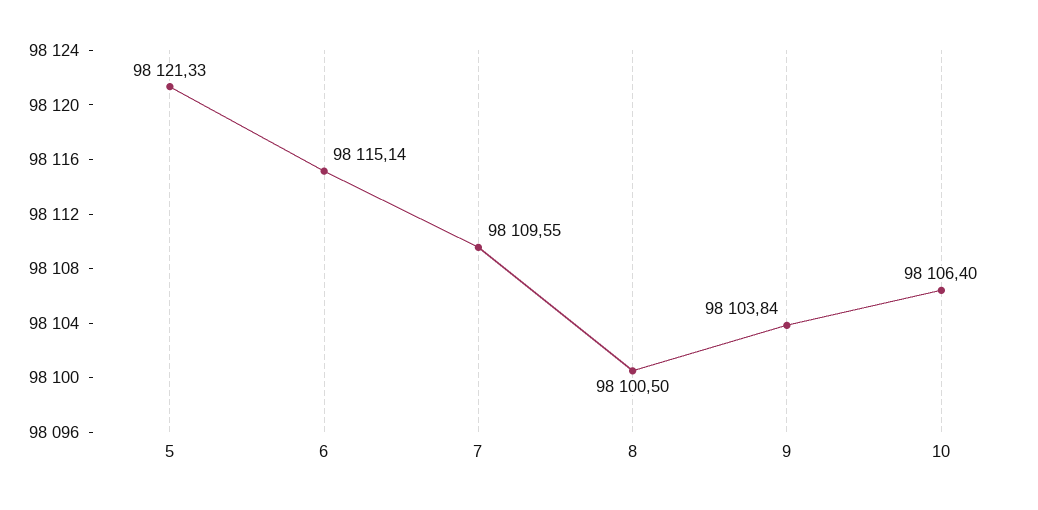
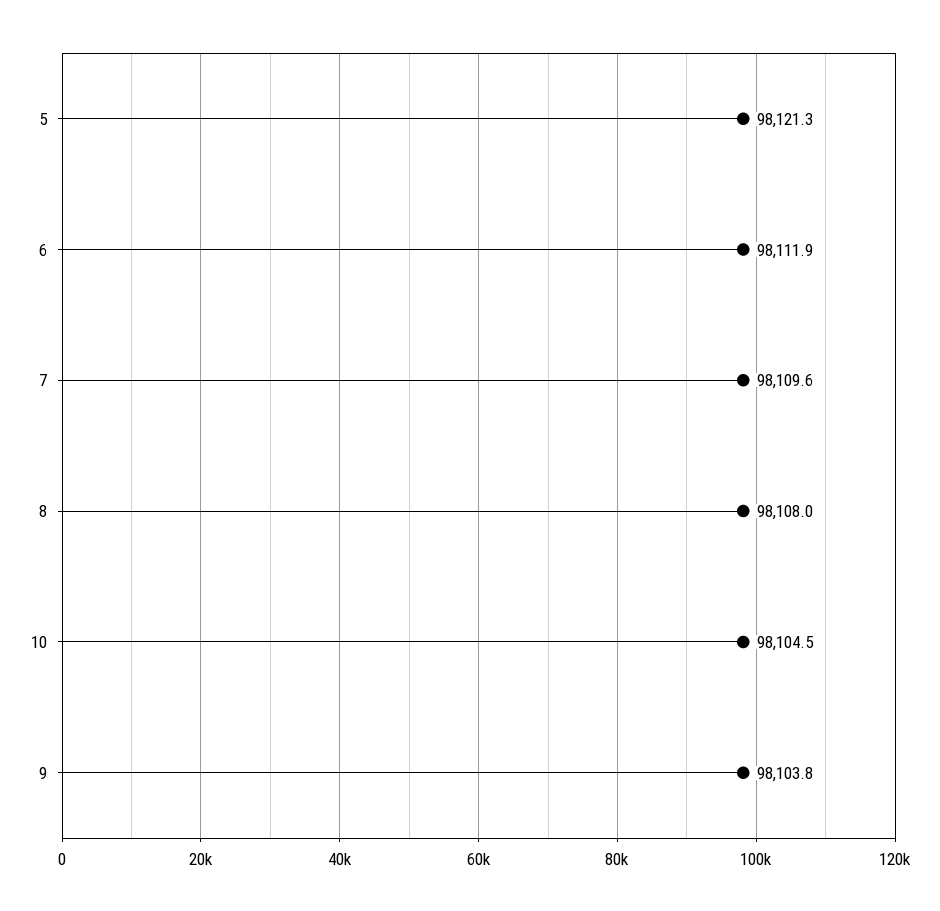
  {
    "5": 98121.33,
-   "6": 98115.14,
+   "6": 98111.9,
    "7": 98109.55,
-   "8": 98100.5,
+   "8": 98108,
    "9": 98103.84,
-   "10": 98106.4
+   "10": 98104.5
  }

